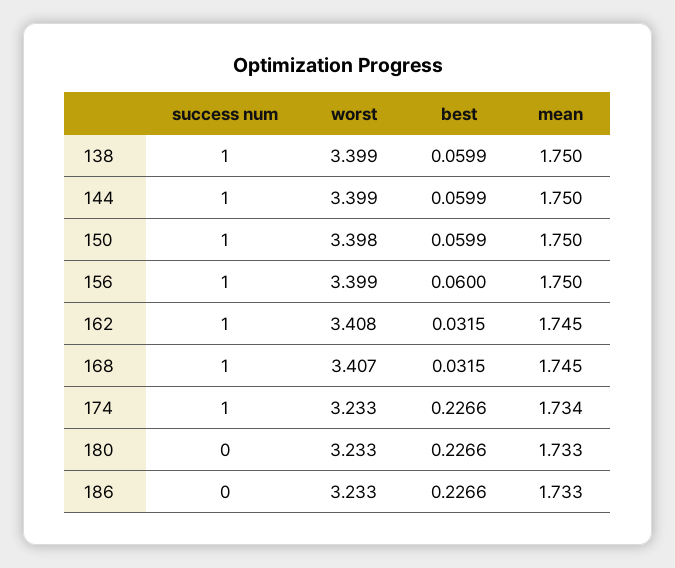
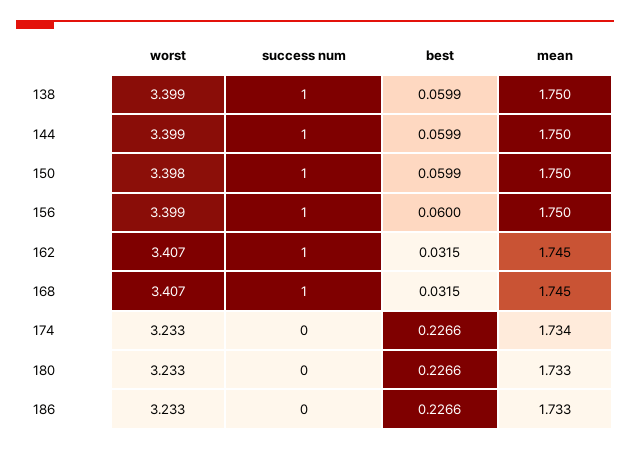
  {
    "success num": {
      "138": 1,
      "144": 1,
      "150": 1,
      "156": 1,
      "162": 1,
      "168": 1,
-     "174": 1,
+     "174": 0,
      "180": 0,
      "186": 0
    },
    "worst": {
      "138": 3.399,
      "144": 3.399,
      "150": 3.398,
      "156": 3.399,
-     "162": 3.408,
+     "162": 3.407,
      "168": 3.407,
      "174": 3.233,
      "180": 3.233,
      "186": 3.233
    },
    "best": {
      "138": 0.0599,
      "144": 0.0599,
      "150": 0.0599,
      "156": 0.06,
      "162": 0.0315,
      "168": 0.0315,
      "174": 0.2266,
      "180": 0.2266,
      "186": 0.2266
    },
    "mean": {
      "138": 1.75,
      "144": 1.75,
      "150": 1.75,
      "156": 1.75,
      "162": 1.745,
      "168": 1.745,
      "174": 1.734,
      "180": 1.733,
      "186": 1.733
    }
  }

